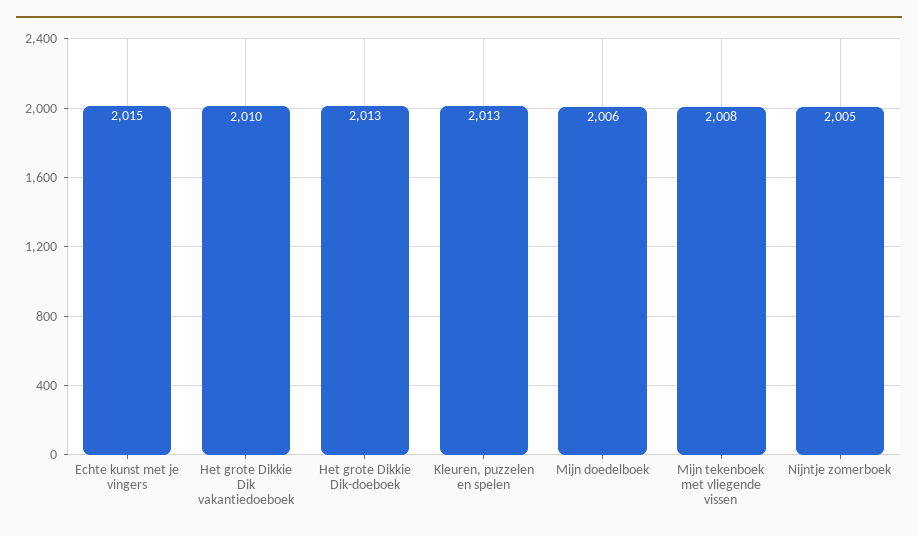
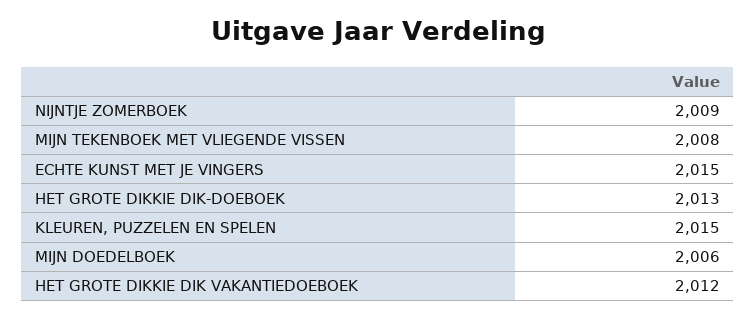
  {
    "Echte kunst met je vingers": 2015,
-   "Het grote Dikkie Dik vakantiedoeboek": 2010,
+   "Het grote Dikkie Dik vakantiedoeboek": 2012,
    "Het grote Dikkie Dik-doeboek": 2013,
-   "Kleuren, puzzelen en spelen": 2013,
+   "Kleuren, puzzelen en spelen": 2015,
    "Mijn doedelboek": 2006,
    "Mijn tekenboek met vliegende vissen": 2008,
-   "Nijntje zomerboek": 2005
+   "Nijntje zomerboek": 2009
  }

